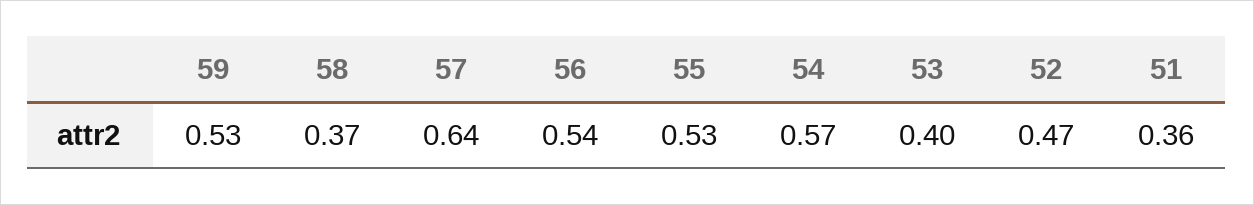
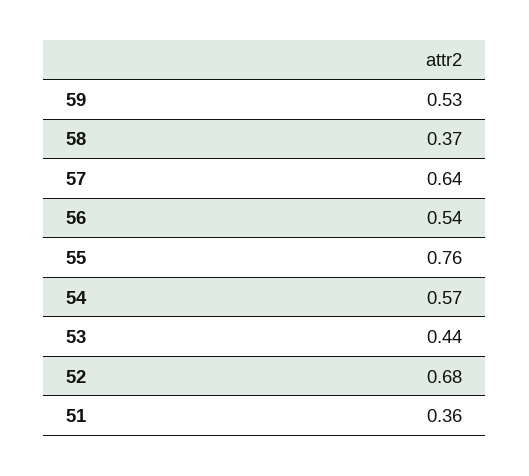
  {
    "59": 0.53,
    "58": 0.37,
    "57": 0.64,
    "56": 0.54,
-   "55": 0.53,
+   "55": 0.76,
    "54": 0.57,
-   "53": 0.4,
+   "53": 0.44,
-   "52": 0.47,
+   "52": 0.68,
    "51": 0.36
  }

